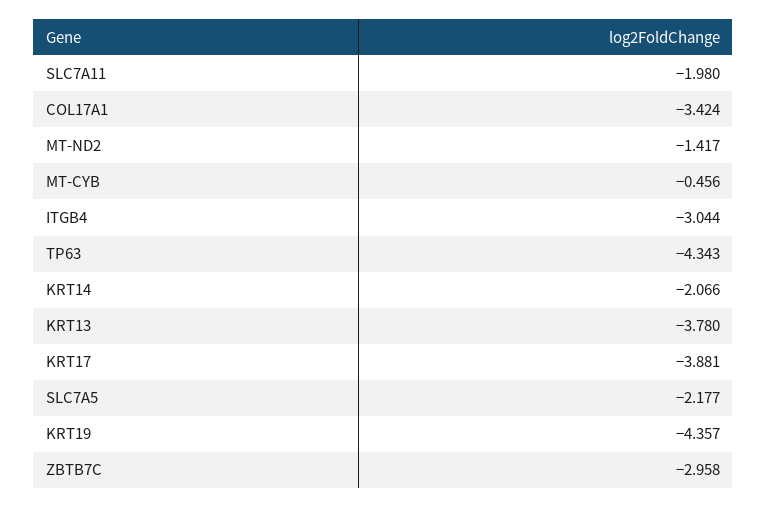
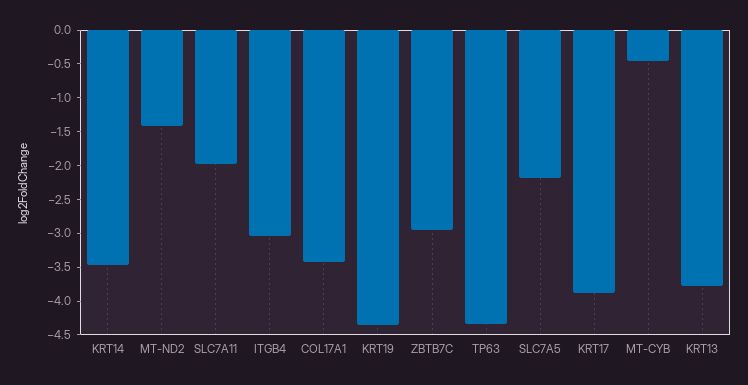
  {
    "SLC7A11": -1.98,
    "COL17A1": -3.424,
    "MT-ND2": -1.417,
    "MT-CYB": -0.456,
    "ITGB4": -3.044,
    "TP63": -4.343,
-   "KRT14": -2.066,
+   "KRT14": -3.5,
    "KRT13": -3.78,
    "KRT17": -3.881,
    "SLC7A5": -2.177,
    "KRT19": -4.357,
    "ZBTB7C": -2.958
  }

